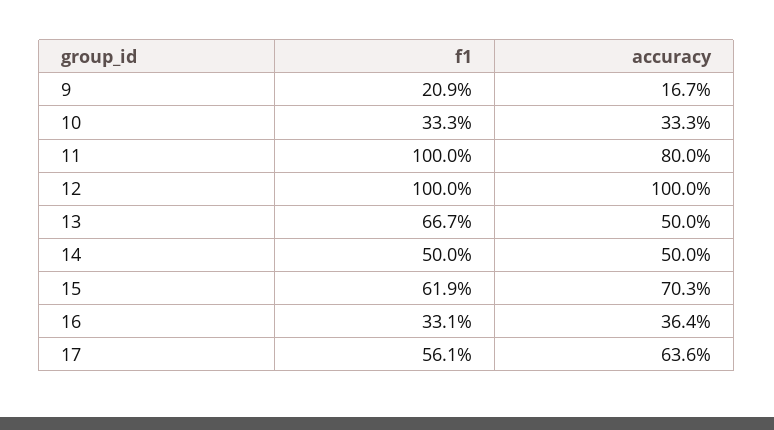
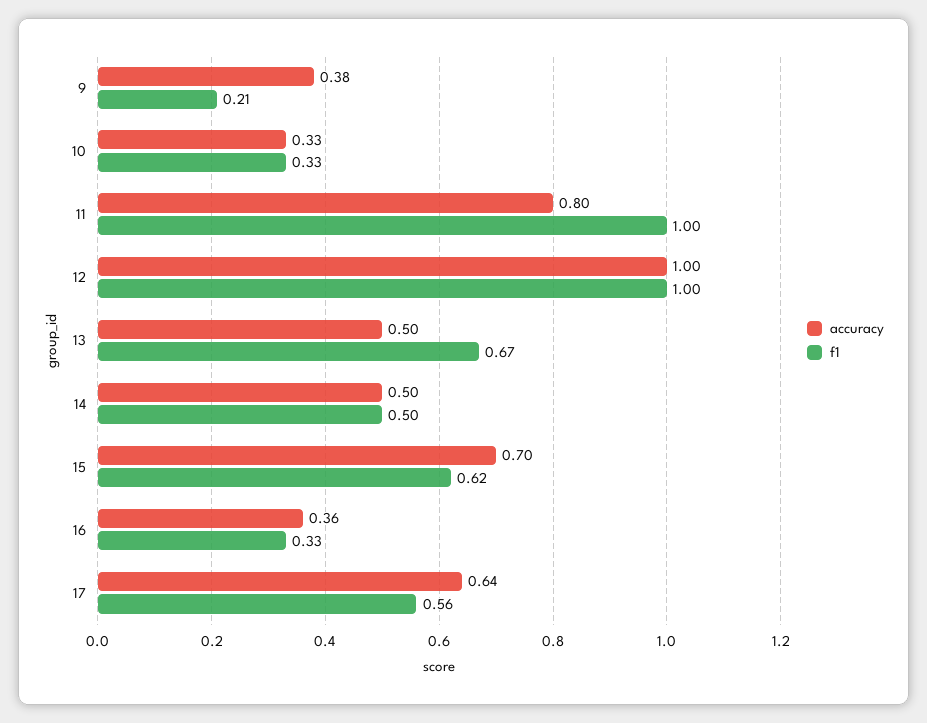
  {
    "f1": {
      "9": 0.209,
      "10": 0.333,
      "11": 1,
      "12": 1,
      "13": 0.667,
      "14": 0.5,
      "15": 0.619,
      "16": 0.331,
      "17": 0.561
    },
    "accuracy": {
-     "9": 0.167,
+     "9": 0.38,
      "10": 0.333,
      "11": 0.8,
      "12": 1,
      "13": 0.5,
      "14": 0.5,
      "15": 0.703,
      "16": 0.364,
      "17": 0.636
    }
  }

